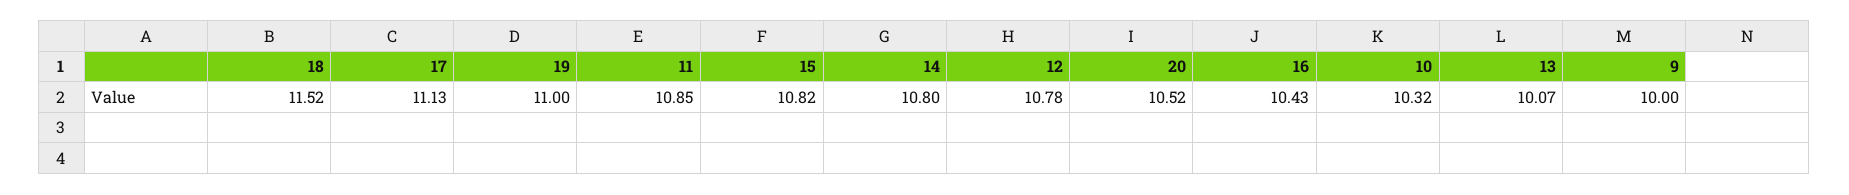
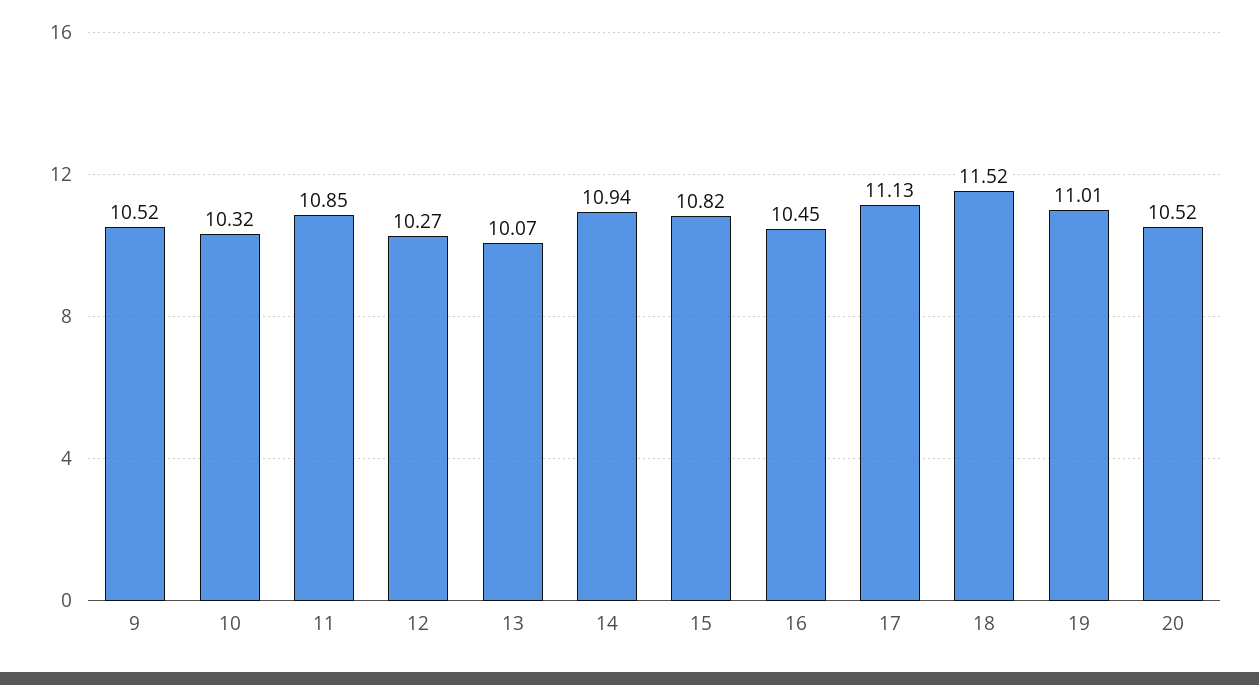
  {
    "18": 11.52,
    "17": 11.13,
-   "19": 11,
+   "19": 11.01,
    "11": 10.85,
    "15": 10.82,
-   "14": 10.8,
+   "14": 10.94,
-   "12": 10.78,
+   "12": 10.27,
    "20": 10.52,
-   "16": 10.43,
+   "16": 10.45,
    "10": 10.32,
    "13": 10.07,
-   "9": 10
+   "9": 10.52
  }

